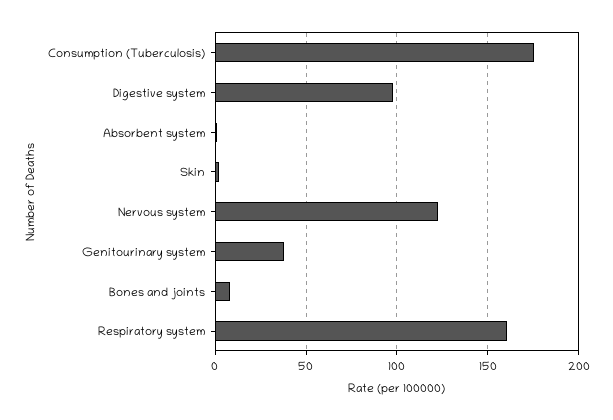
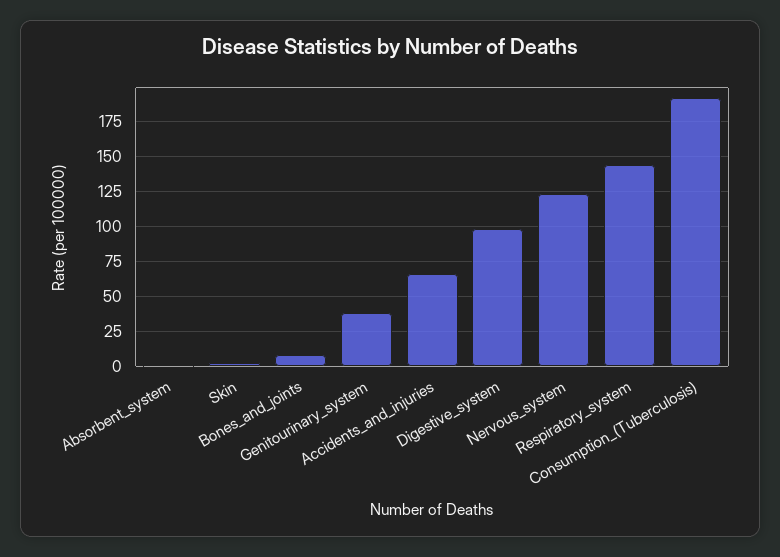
  {
-   "Consumption (Tuberculosis)": 175,
+   "Consumption (Tuberculosis)": 190,
    "Digestive system": 100,
    "Absorbent system": 0,
    "Skin": 0,
    "Nervous system": 125,
    "Genitourinary system": 40,
    "Bones and joints": 10,
-   "Respiratory system": 160
+   "Respiratory system": 145,
+   "Accidents_and_injuries": 65
  }

